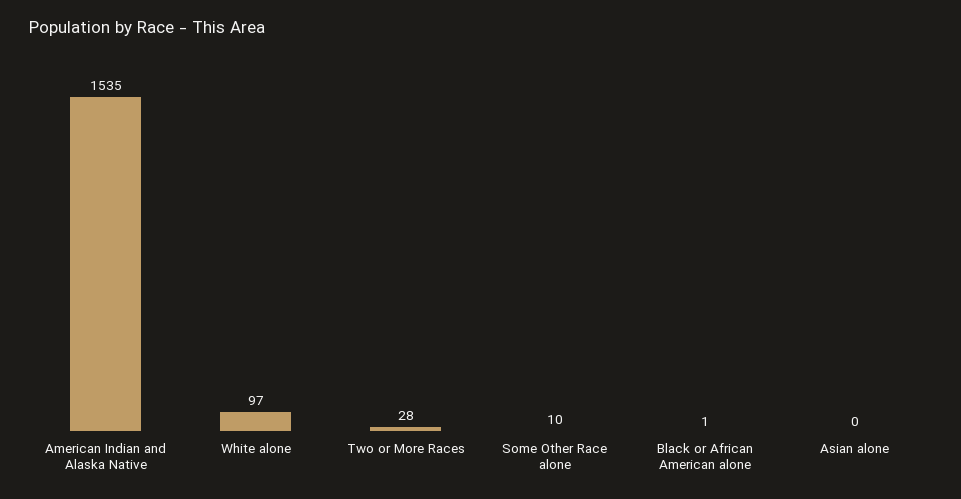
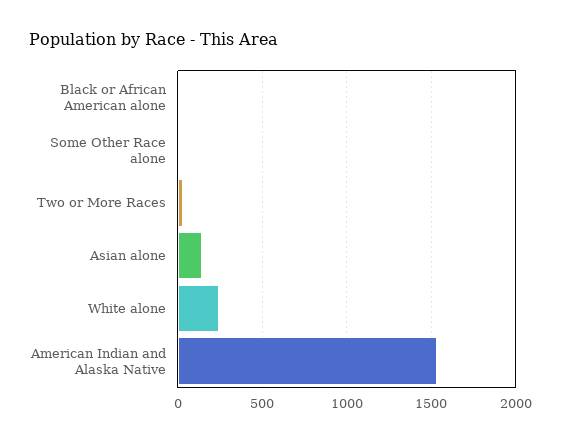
  {
    "American Indian and Alaska Native": 1535,
-   "White alone": 97,
+   "White alone": 250,
    "Two or More Races": 28,
    "Some Other Race alone": 10,
    "Black or African American alone": 1,
-   "Asian alone": 0
+   "Asian alone": 150
  }

